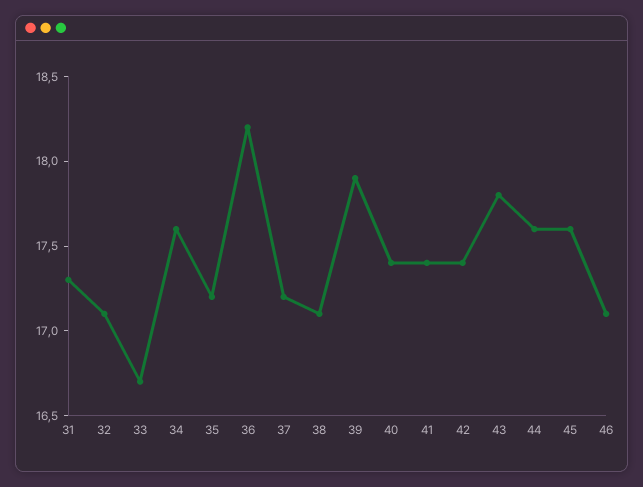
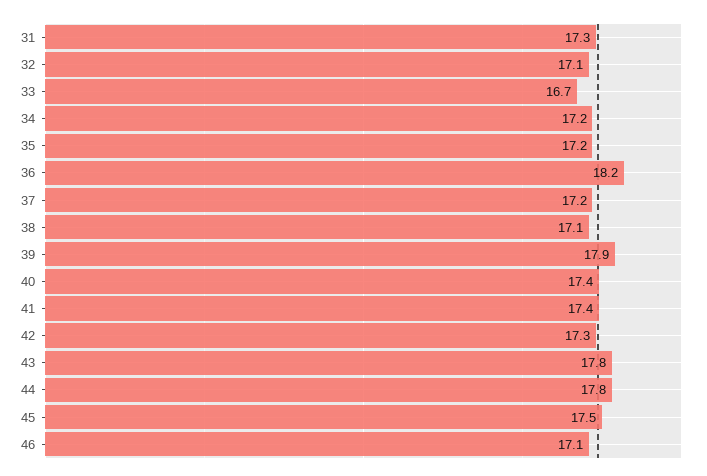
  {
    "31": 17.3,
    "32": 17.1,
    "33": 16.7,
-   "34": 17.6,
+   "34": 17.2,
    "35": 17.2,
    "36": 18.2,
    "37": 17.2,
    "38": 17.1,
    "39": 17.9,
    "40": 17.4,
    "41": 17.4,
-   "42": 17.4,
+   "42": 17.3,
    "43": 17.8,
-   "44": 17.6,
+   "44": 17.8,
-   "45": 17.6,
+   "45": 17.5,
    "46": 17.1
  }

